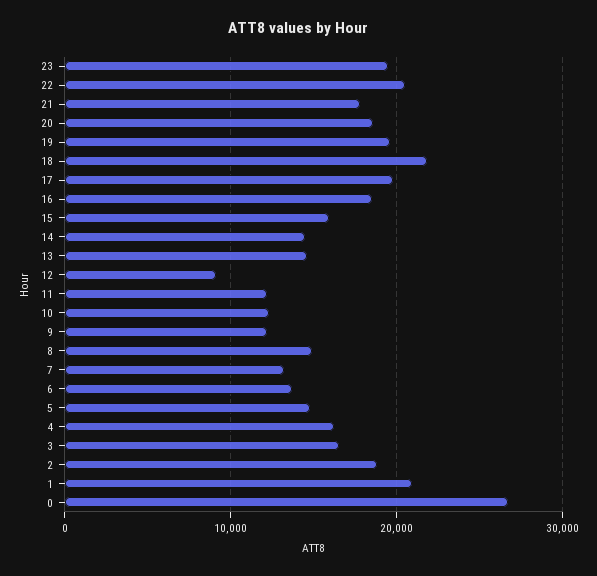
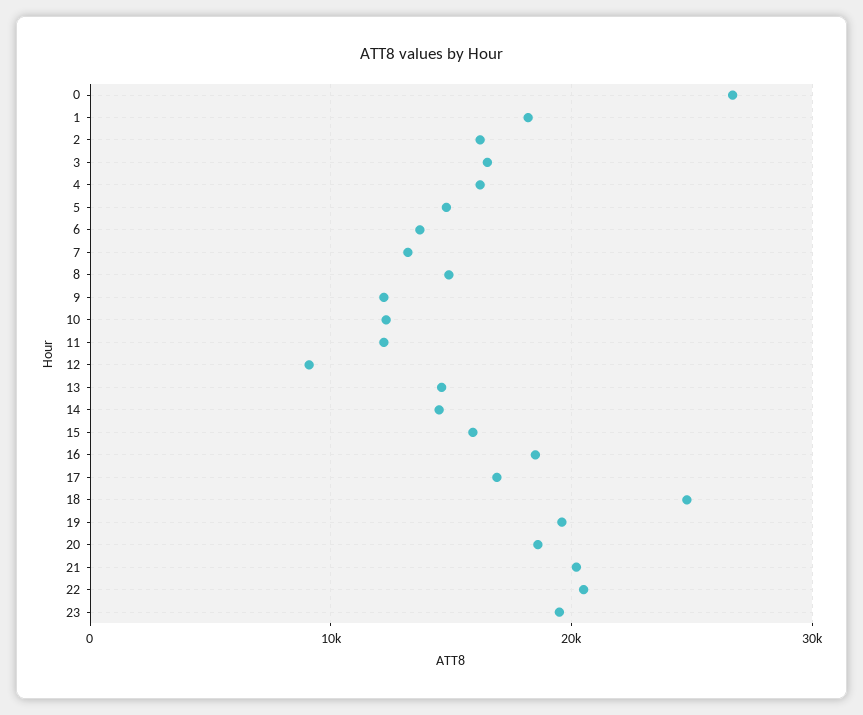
  {
    "23": 20000,
    "22": 21000,
-   "21": 18000,
+   "21": 20000,
    "20": 19000,
    "19": 20000,
-   "18": 22000,
+   "18": 25000,
-   "17": 20000,
+   "17": 17000,
    "16": 19000,
    "15": 16000,
    "14": 15000,
    "13": 15000,
    "12": 9000,
    "11": 12000,
    "10": 12000,
    "9": 12000,
    "8": 15000,
    "7": 13000,
    "6": 14000,
    "5": 15000,
    "4": 16000,
    "3": 17000,
-   "2": 19000,
+   "2": 16000,
-   "1": 21000,
+   "1": 18000,
    "0": 27000
  }

